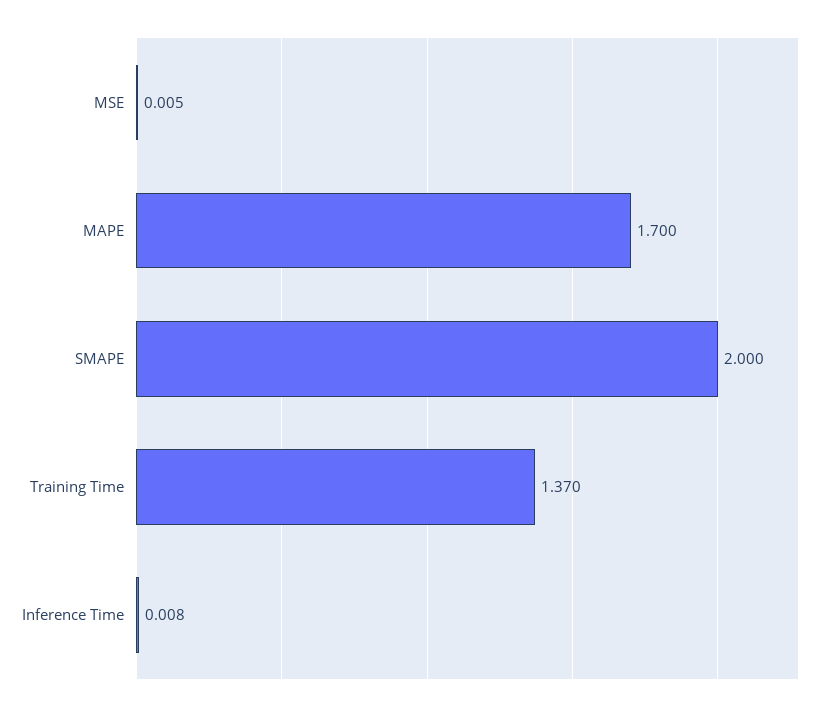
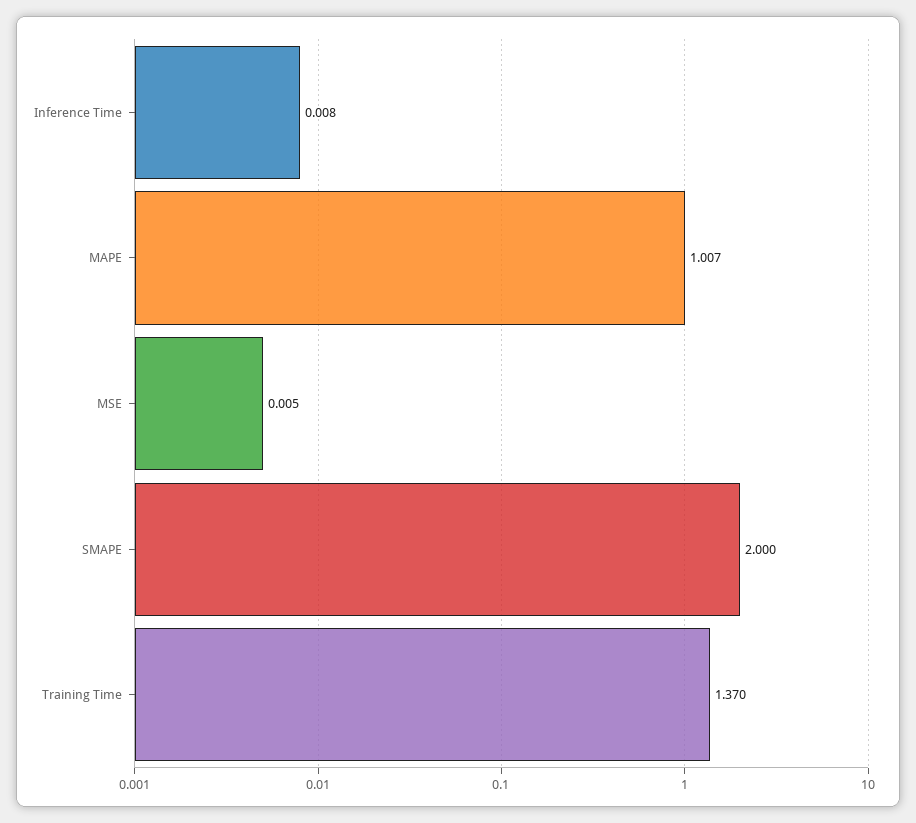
  {
    "MSE": 0.005,
-   "MAPE": 1.7,
+   "MAPE": 1.007,
    "SMAPE": 2,
    "Training Time": 1.37,
    "Inference Time": 0.008
  }

